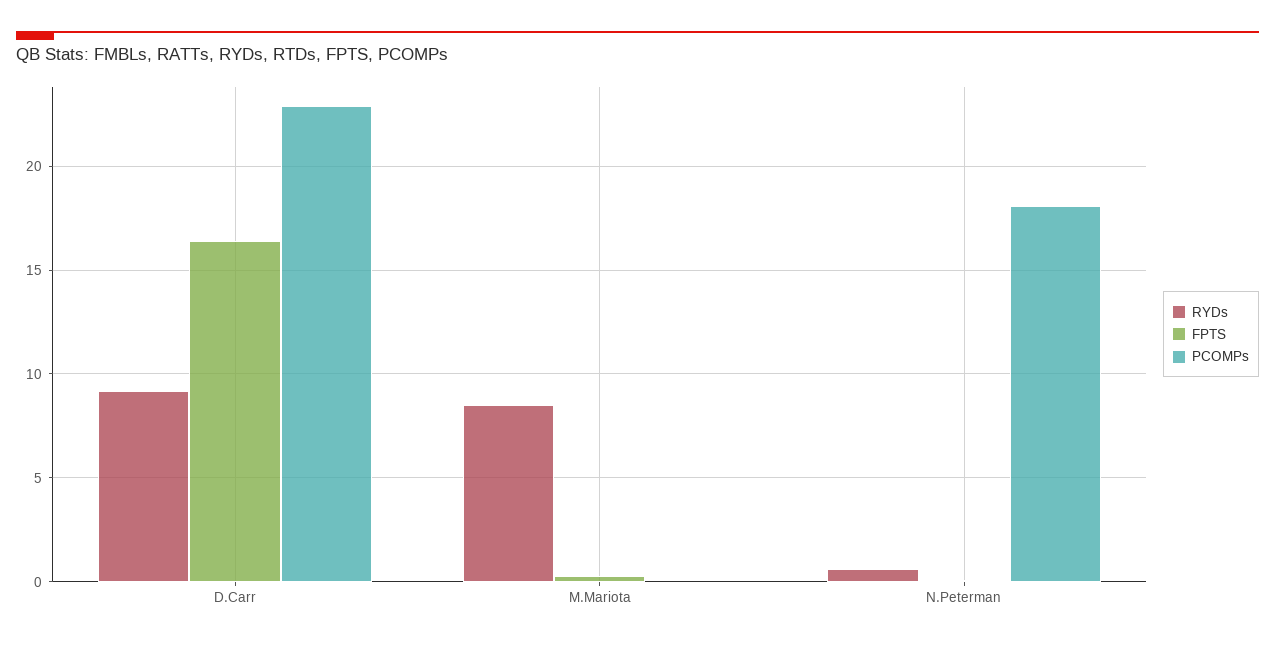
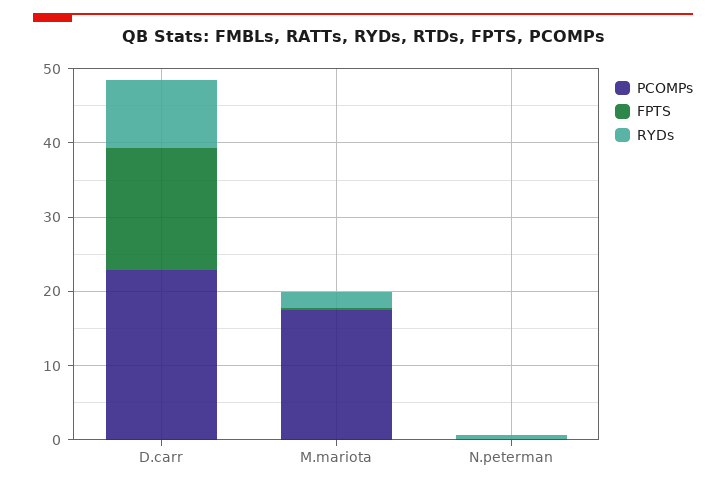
  {
    "RYDs": {
      "D.Carr": 9,
-     "M.Mariota": 8.5,
+     "M.Mariota": 2,
      "N.Peterman": 0.5
    },
    "FPTS": {
      "D.Carr": 16.5,
      "M.Mariota": 0.5,
      "N.Peterman": 0
    },
    "PCOMPs": {
      "D.Carr": 23,
-     "M.Mariota": 0,
+     "M.Mariota": 18,
-     "N.Peterman": 18
+     "N.Peterman": 0
    }
  }

